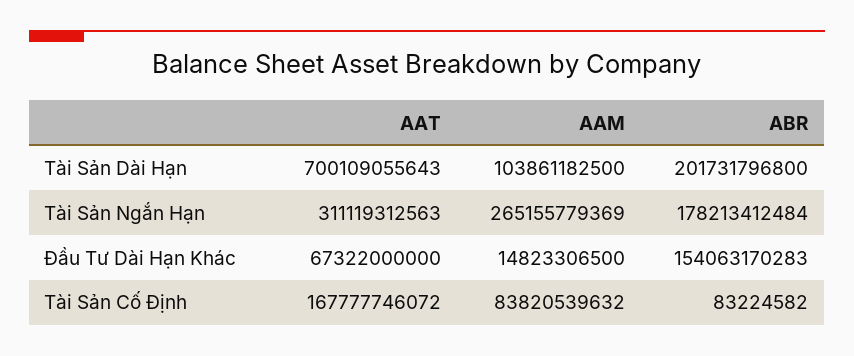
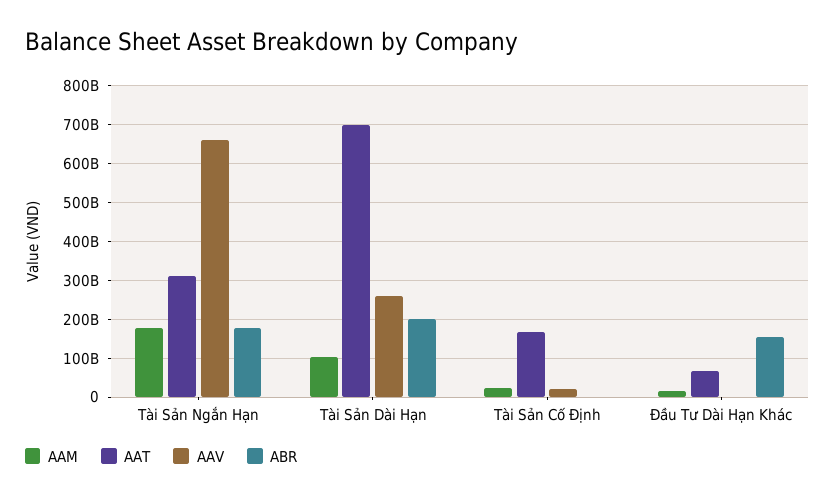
  {
    "AAT": {
      "Tài Sản Dài Hạn": 700109055643,
      "Tài Sản Ngắn Hạn": 311119312563,
      "Đầu Tư Dài Hạn Khác": 67322000000,
      "Tài Sản Cố Định": 167777746072
    },
    "AAM": {
      "Tài Sản Dài Hạn": 103861182500,
-     "Tài Sản Ngắn Hạn": 265155779369,
+     "Tài Sản Ngắn Hạn": 180000000000,
      "Đầu Tư Dài Hạn Khác": 14823306500,
-     "Tài Sản Cố Định": 83820539632
+     "Tài Sản Cố Định": 20000000000
    },
    "ABR": {
      "Tài Sản Dài Hạn": 201731796800,
      "Tài Sản Ngắn Hạn": 178213412484,
      "Đầu Tư Dài Hạn Khác": 154063170283,
      "Tài Sản Cố Định": 83224582
-   }
+   },
+   "AAV": {
+     "Tài Sản Ngắn Hạn": 660000000000,
+     "Tài Sản Dài Hạn": 260000000000,
+     "Tài Sản Cố Định": 20000000000,
+     "Đầu Tư Dài Hạn Khác": 0
+   }
  }

